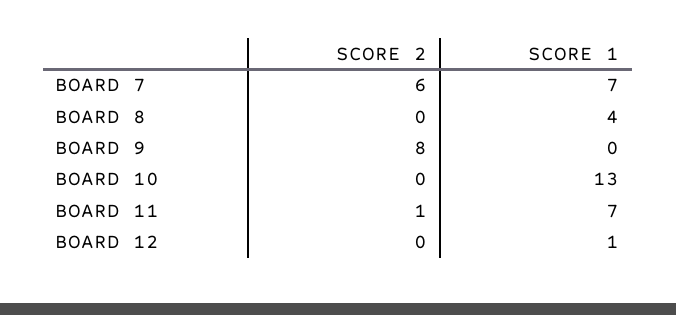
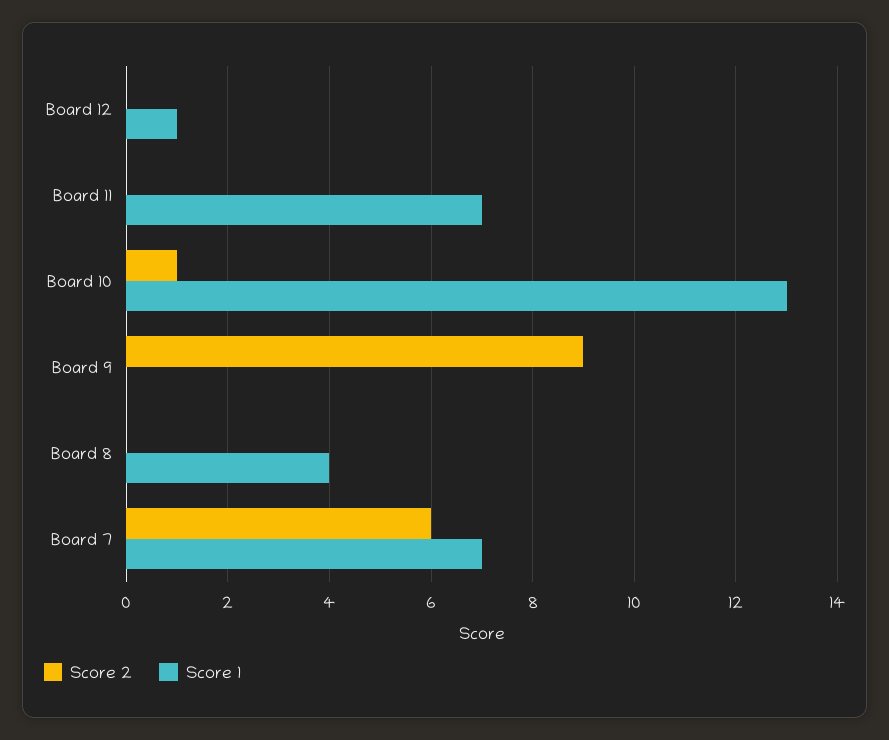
  {
    "SCORE 2": {
      "BOARD 7": 6,
      "BOARD 8": 0,
-     "BOARD 9": 8,
+     "BOARD 9": 9,
-     "BOARD 10": 0,
+     "BOARD 10": 1,
-     "BOARD 11": 1,
+     "BOARD 11": 0,
      "BOARD 12": 0
    },
    "SCORE 1": {
      "BOARD 7": 7,
      "BOARD 8": 4,
      "BOARD 9": 0,
      "BOARD 10": 13,
      "BOARD 11": 7,
      "BOARD 12": 1
    }
  }

